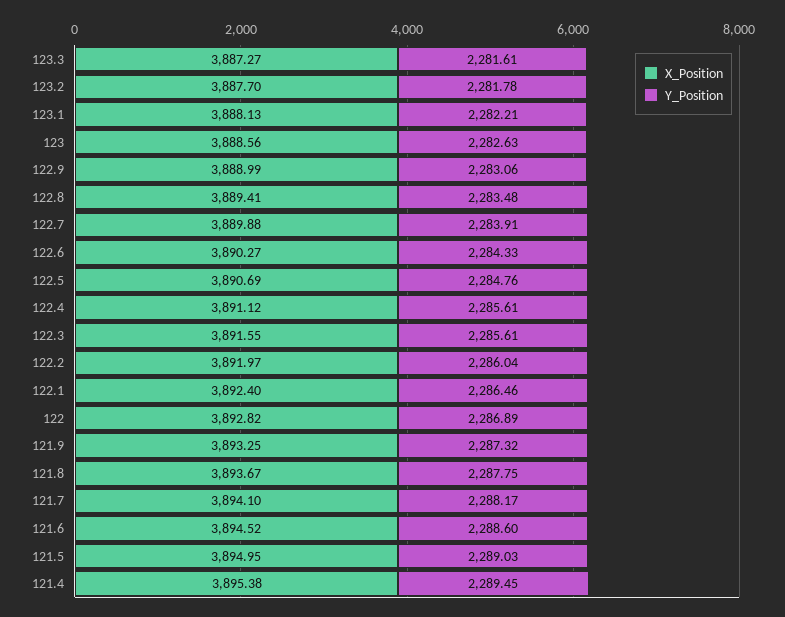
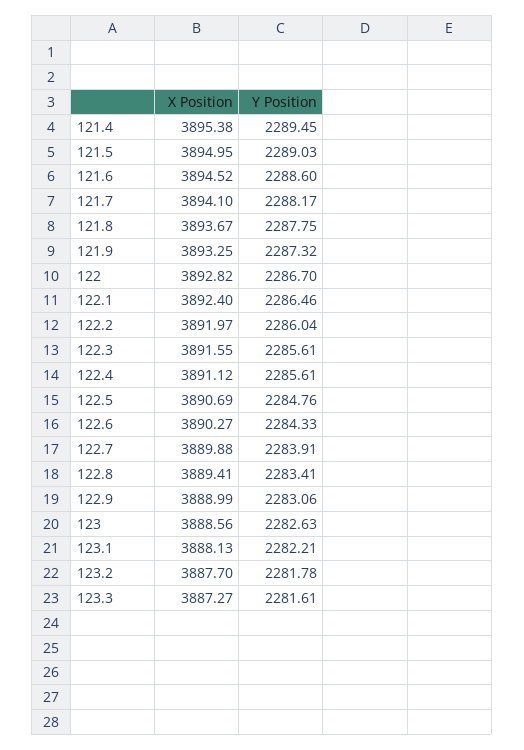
  {
    "X_Position": {
      "123.3": 3887.27,
      "123.2": 3887.7,
      "123.1": 3888.13,
      "123": 3888.56,
      "122.9": 3888.99,
      "122.8": 3889.41,
      "122.7": 3889.88,
      "122.6": 3890.27,
      "122.5": 3890.69,
      "122.4": 3891.12,
      "122.3": 3891.55,
      "122.2": 3891.97,
      "122.1": 3892.4,
      "122": 3892.82,
      "121.9": 3893.25,
      "121.8": 3893.67,
      "121.7": 3894.1,
      "121.6": 3894.52,
      "121.5": 3894.95,
      "121.4": 3895.38
    },
    "Y_Position": {
      "123.3": 2281.61,
      "123.2": 2281.78,
      "123.1": 2282.21,
      "123": 2282.63,
      "122.9": 2283.06,
-     "122.8": 2283.48,
+     "122.8": 2283.41,
      "122.7": 2283.91,
      "122.6": 2284.33,
      "122.5": 2284.76,
      "122.4": 2285.61,
      "122.3": 2285.61,
      "122.2": 2286.04,
      "122.1": 2286.46,
-     "122": 2286.89,
+     "122": 2286.7,
      "121.9": 2287.32,
      "121.8": 2287.75,
      "121.7": 2288.17,
      "121.6": 2288.6,
      "121.5": 2289.03,
      "121.4": 2289.45
    }
  }

